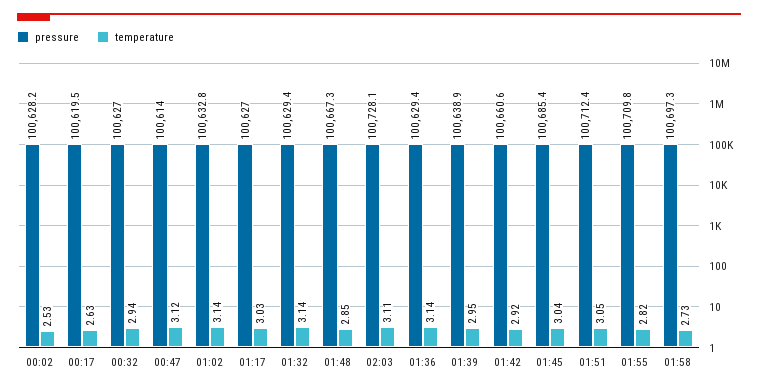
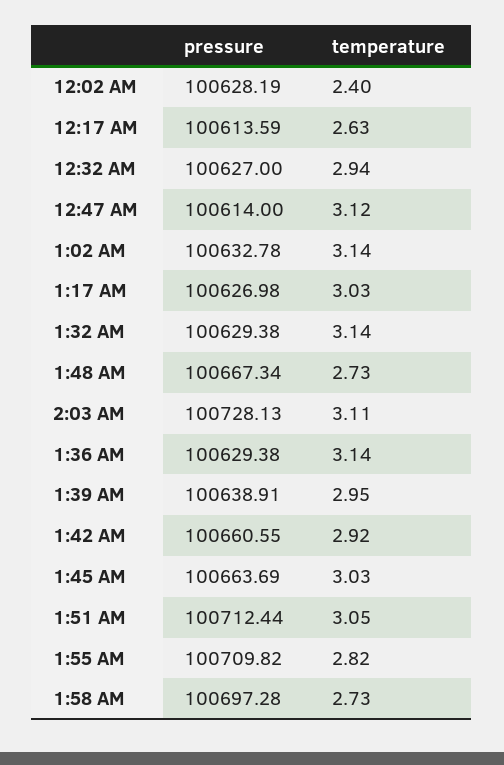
  {
    "pressure": {
      "00:02": 100628.19,
-     "00:17": 100619.5,
+     "00:17": 100613.59,
      "00:32": 100627,
      "00:47": 100614,
      "01:02": 100632.78,
      "01:17": 100626.98,
      "01:32": 100629.38,
      "01:48": 100667.34,
      "02:03": 100728.13,
      "01:36": 100629.38,
      "01:39": 100638.91,
      "01:42": 100660.55,
-     "01:45": 100685.4,
+     "01:45": 100663.69,
      "01:51": 100712.44,
      "01:55": 100709.82,
      "01:58": 100697.28
    },
    "temperature": {
-     "00:02": 2.53,
+     "00:02": 2.4,
      "00:17": 2.63,
      "00:32": 2.94,
      "00:47": 3.12,
      "01:02": 3.14,
      "01:17": 3.03,
      "01:32": 3.14,
-     "01:48": 2.85,
+     "01:48": 2.73,
      "02:03": 3.11,
      "01:36": 3.14,
      "01:39": 2.95,
      "01:42": 2.92,
-     "01:45": 3.04,
+     "01:45": 3.03,
      "01:51": 3.05,
      "01:55": 2.82,
      "01:58": 2.73
    }
  }

